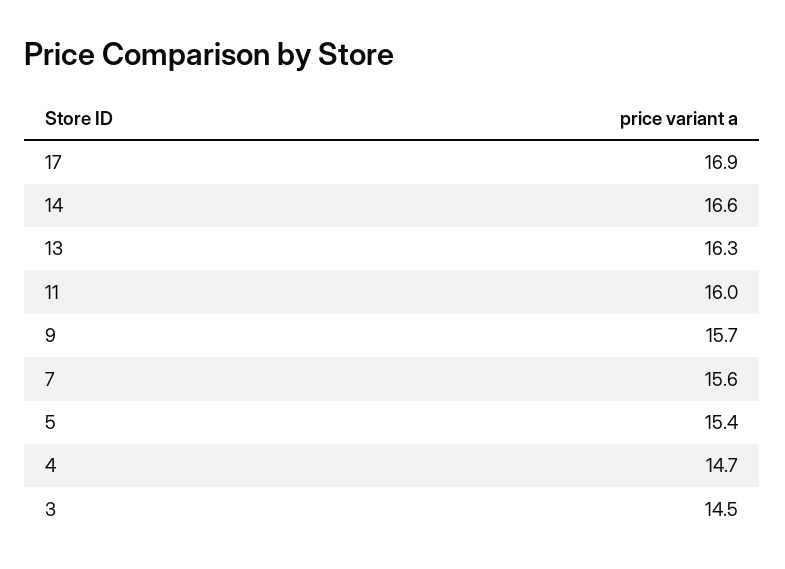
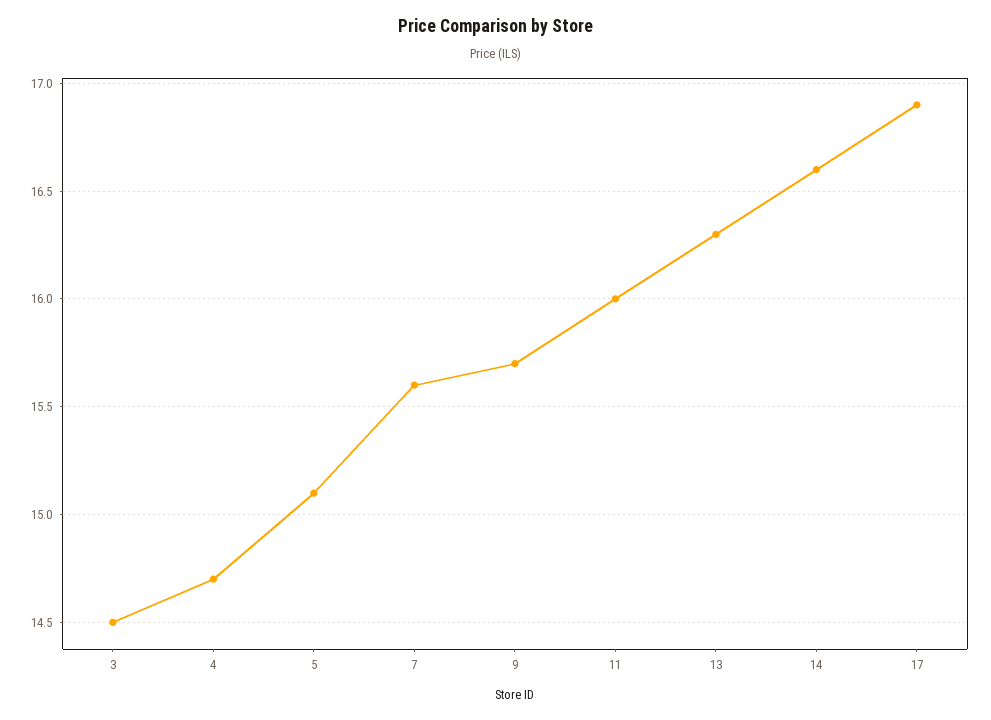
  {
    "17": 16.9,
    "14": 16.6,
    "13": 16.3,
    "11": 16,
    "9": 15.7,
    "7": 15.6,
-   "5": 15.4,
+   "5": 15.1,
    "4": 14.7,
    "3": 14.5
  }

